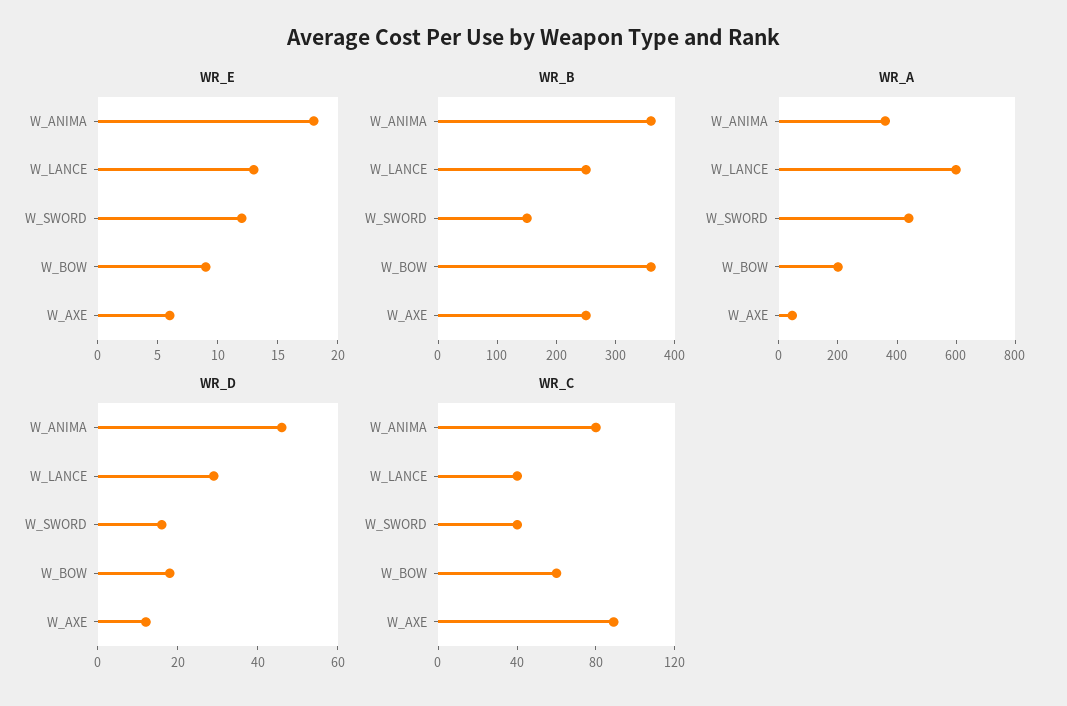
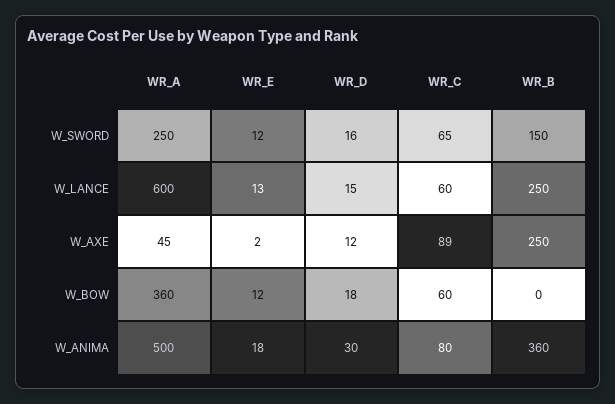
  {
    "WR_E": {
      "W_ANIMA": 18,
      "W_LANCE": 13,
      "W_SWORD": 12,
-     "W_BOW": 9,
+     "W_BOW": 12,
-     "W_AXE": 6
+     "W_AXE": 2
    },
    "WR_B": {
      "W_ANIMA": 360,
      "W_LANCE": 250,
      "W_SWORD": 150,
-     "W_BOW": 360,
+     "W_BOW": 0,
      "W_AXE": 250
    },
    "WR_A": {
-     "W_ANIMA": 350,
+     "W_ANIMA": 500,
      "W_LANCE": 600,
-     "W_SWORD": 450,
+     "W_SWORD": 250,
-     "W_BOW": 200,
+     "W_BOW": 360,
      "W_AXE": 45
    },
    "WR_D": {
-     "W_ANIMA": 45,
+     "W_ANIMA": 30,
-     "W_LANCE": 30,
+     "W_LANCE": 15,
      "W_SWORD": 16,
      "W_BOW": 18,
      "W_AXE": 12
    },
    "WR_C": {
      "W_ANIMA": 80,
-     "W_LANCE": 40,
+     "W_LANCE": 60,
-     "W_SWORD": 40,
+     "W_SWORD": 65,
      "W_BOW": 60,
      "W_AXE": 89
    }
  }

